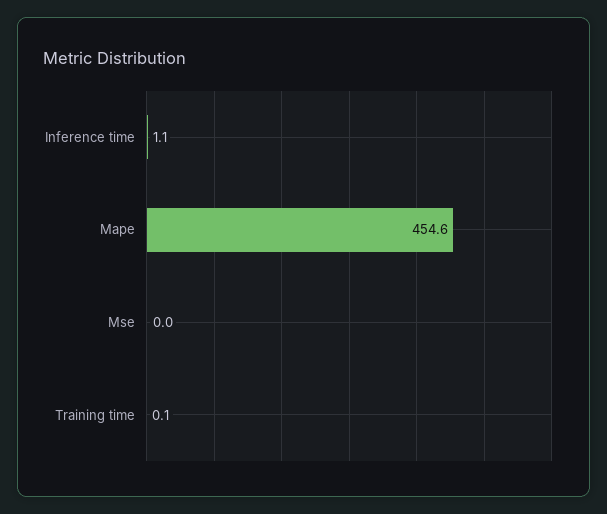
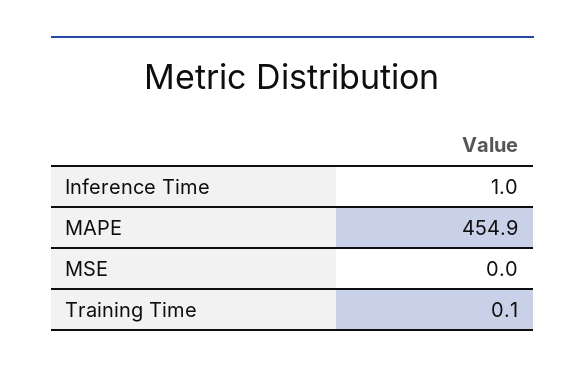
  {
-   "Inference time": 1.1,
+   "Inference time": 1,
-   "Mape": 454.6,
+   "Mape": 454.9,
    "Mse": 0,
    "Training time": 0.1
  }

